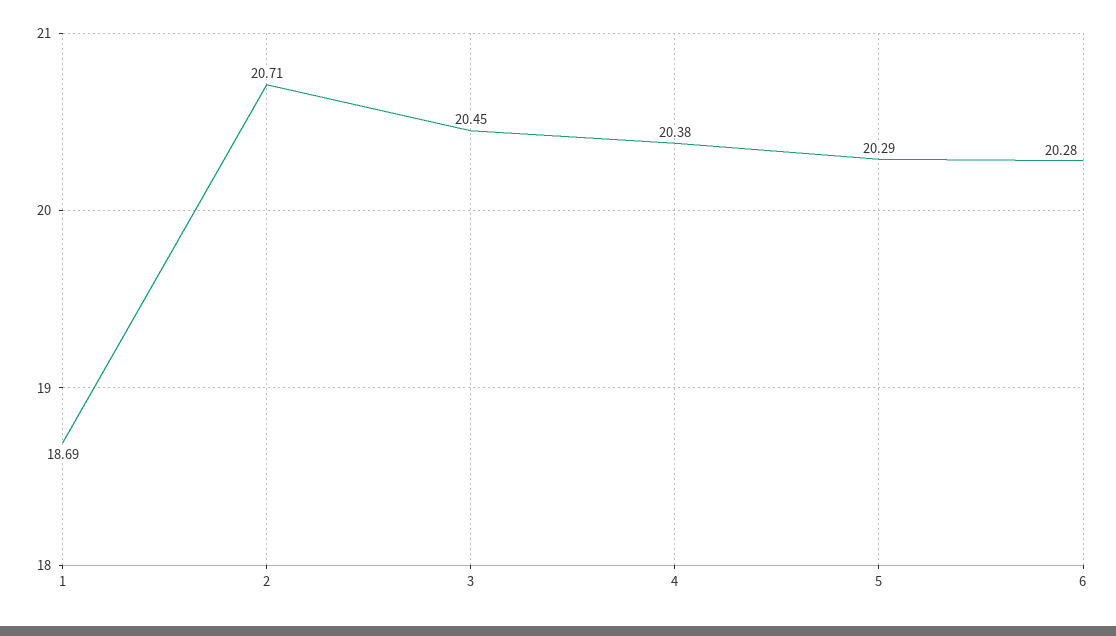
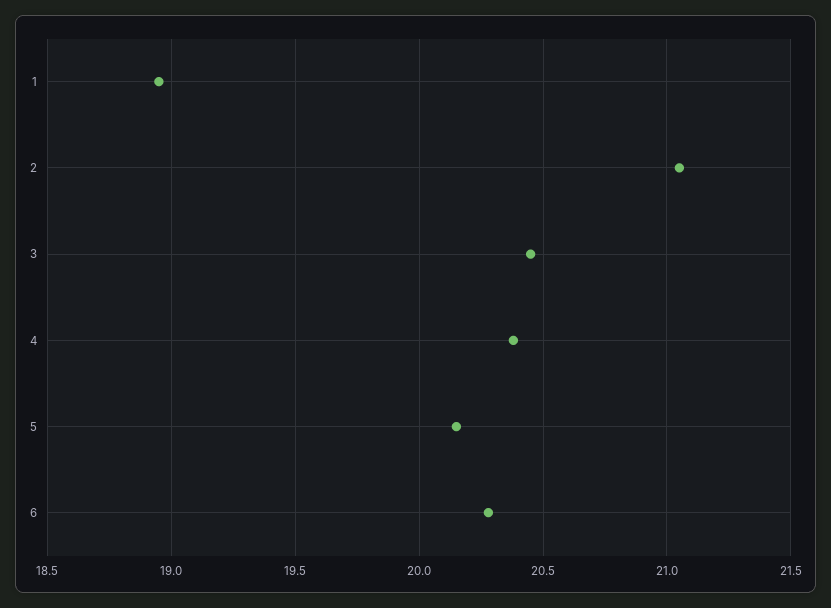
  {
-   "1": 18.69,
+   "1": 18.95,
-   "2": 20.71,
+   "2": 21.05,
    "3": 20.45,
    "4": 20.38,
-   "5": 20.29,
+   "5": 20.15,
    "6": 20.28
  }

